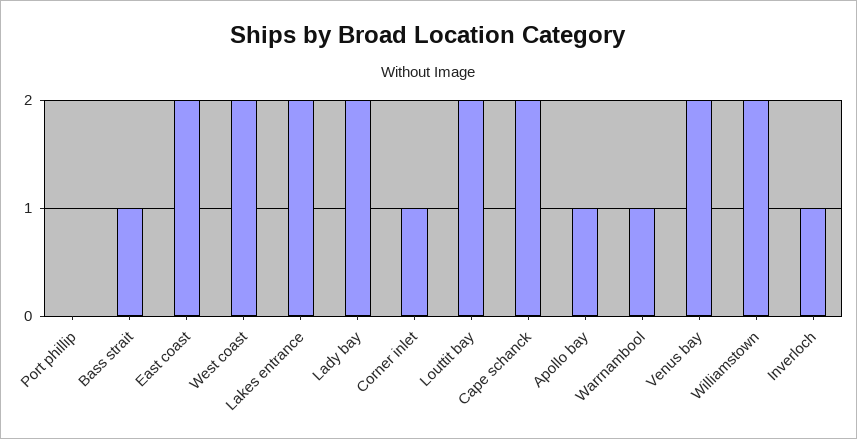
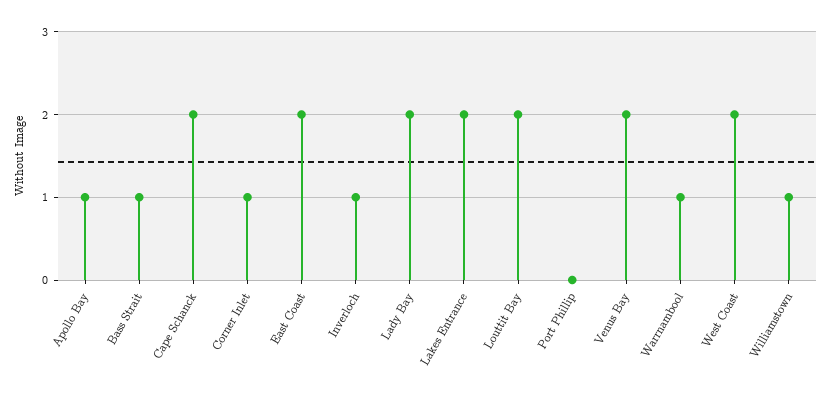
  {
    "Port phillip": 0,
    "Bass strait": 1,
    "East coast": 2,
    "West coast": 2,
    "Lakes entrance": 2,
    "Lady bay": 2,
    "Corner inlet": 1,
    "Louttit bay": 2,
    "Cape schanck": 2,
    "Apollo bay": 1,
    "Warrnambool": 1,
    "Venus bay": 2,
-   "Williamstown": 2,
+   "Williamstown": 1,
    "Inverloch": 1
  }

